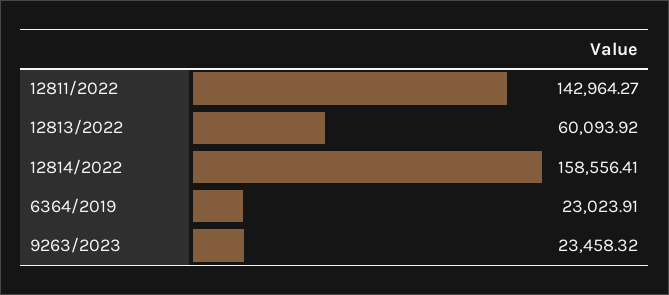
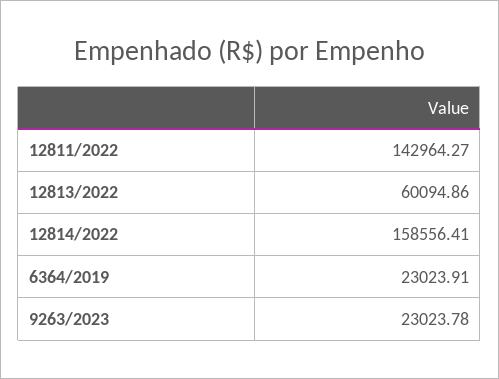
  {
    "12811/2022": 142964.27,
-   "12813/2022": 60093.92,
+   "12813/2022": 60094.86,
    "12814/2022": 158556.41,
    "6364/2019": 23023.91,
-   "9263/2023": 23458.32
+   "9263/2023": 23023.78
  }

